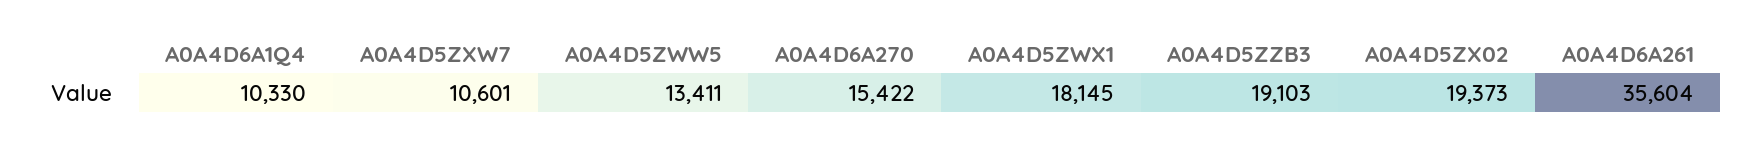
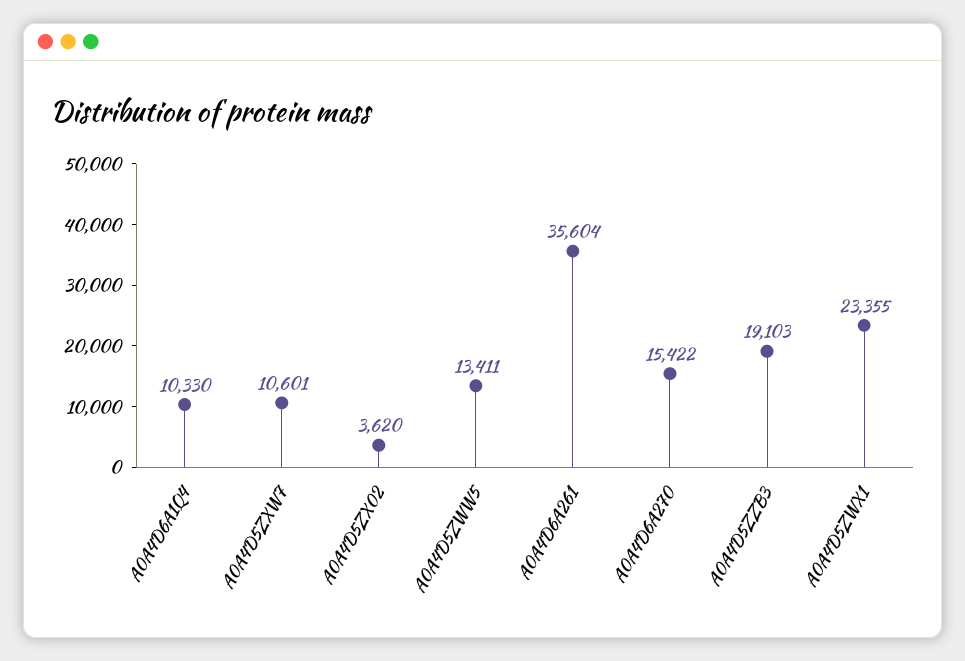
  {
    "A0A4D6A1Q4": 10330,
    "A0A4D5ZXW7": 10601,
    "A0A4D5ZWW5": 13411,
    "A0A4D6A270": 15422,
-   "A0A4D5ZWX1": 18145,
+   "A0A4D5ZWX1": 23355,
    "A0A4D5ZZB3": 19103,
-   "A0A4D5ZX02": 19373,
+   "A0A4D5ZX02": 3620,
    "A0A4D6A261": 35604
  }

